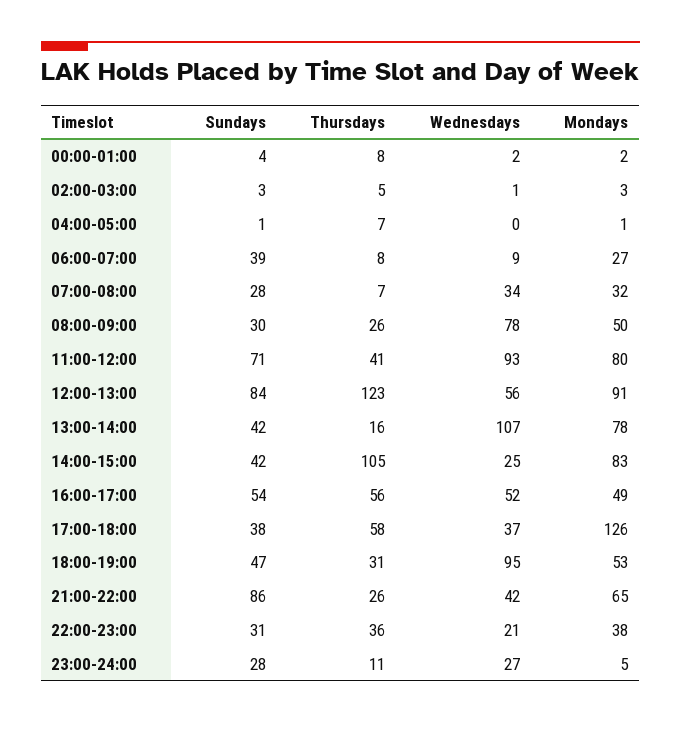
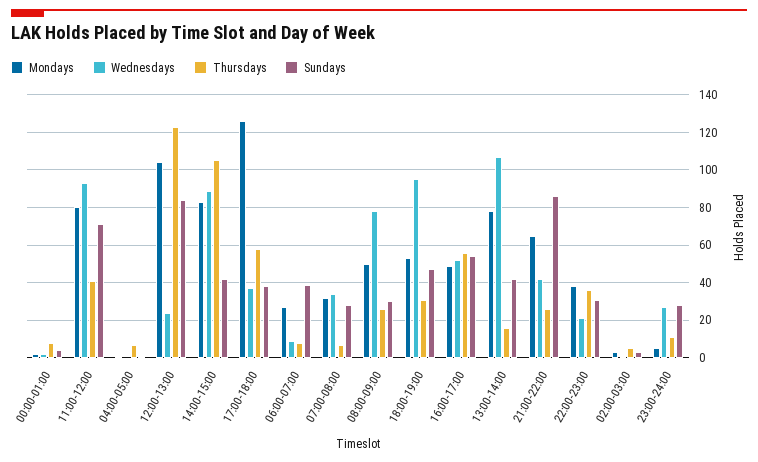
  {
    "Sundays": {
      "00:00-01:00": 4,
      "02:00-03:00": 3,
      "04:00-05:00": 1,
      "06:00-07:00": 39,
      "07:00-08:00": 28,
      "08:00-09:00": 30,
      "11:00-12:00": 71,
      "12:00-13:00": 84,
      "13:00-14:00": 42,
      "14:00-15:00": 42,
      "16:00-17:00": 54,
      "17:00-18:00": 38,
      "18:00-19:00": 47,
      "21:00-22:00": 86,
      "22:00-23:00": 31,
      "23:00-24:00": 28
    },
    "Thursdays": {
      "00:00-01:00": 8,
      "02:00-03:00": 5,
      "04:00-05:00": 7,
      "06:00-07:00": 8,
      "07:00-08:00": 7,
      "08:00-09:00": 26,
      "11:00-12:00": 41,
      "12:00-13:00": 123,
      "13:00-14:00": 16,
      "14:00-15:00": 105,
      "16:00-17:00": 56,
      "17:00-18:00": 58,
      "18:00-19:00": 31,
      "21:00-22:00": 26,
      "22:00-23:00": 36,
      "23:00-24:00": 11
    },
    "Wednesdays": {
      "00:00-01:00": 2,
      "02:00-03:00": 1,
      "04:00-05:00": 0,
      "06:00-07:00": 9,
      "07:00-08:00": 34,
      "08:00-09:00": 78,
      "11:00-12:00": 93,
-     "12:00-13:00": 56,
+     "12:00-13:00": 25,
      "13:00-14:00": 107,
-     "14:00-15:00": 25,
+     "14:00-15:00": 90,
      "16:00-17:00": 52,
      "17:00-18:00": 37,
      "18:00-19:00": 95,
      "21:00-22:00": 42,
      "22:00-23:00": 21,
      "23:00-24:00": 27
    },
    "Mondays": {
      "00:00-01:00": 2,
      "02:00-03:00": 3,
      "04:00-05:00": 1,
      "06:00-07:00": 27,
      "07:00-08:00": 32,
      "08:00-09:00": 50,
      "11:00-12:00": 80,
-     "12:00-13:00": 91,
+     "12:00-13:00": 105,
      "13:00-14:00": 78,
      "14:00-15:00": 83,
      "16:00-17:00": 49,
      "17:00-18:00": 126,
      "18:00-19:00": 53,
      "21:00-22:00": 65,
      "22:00-23:00": 38,
      "23:00-24:00": 5
    }
  }

